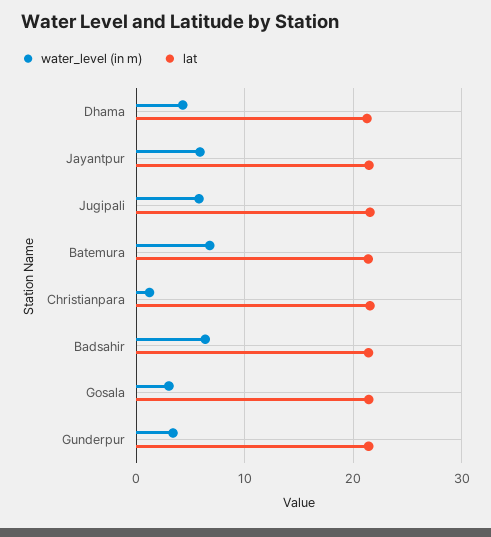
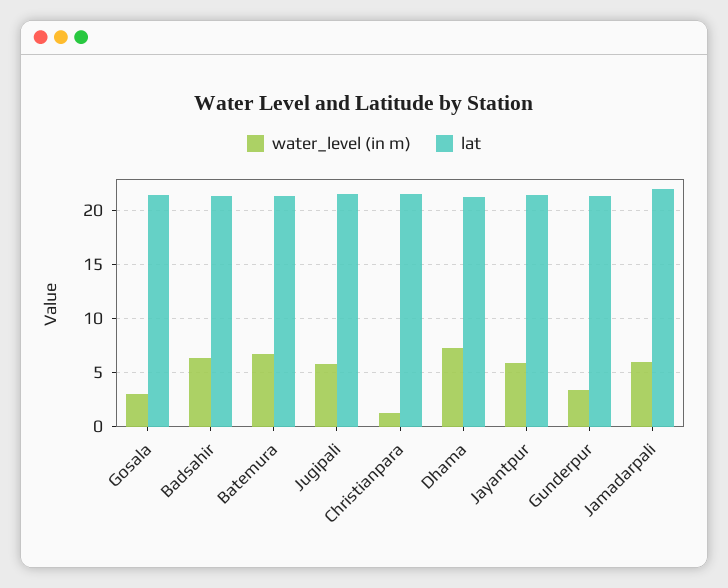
  {
    "water_level (in m)": {
-     "Dhama": 4,
+     "Dhama": 7,
      "Jayantpur": 6,
      "Jugipali": 6,
      "Batemura": 7,
      "Christianpara": 1,
      "Badsahir": 6,
      "Gosala": 3,
-     "Gunderpur": 3
+     "Gunderpur": 3,
+     "Jamadarpali": 6
    },
    "lat": {
      "Dhama": 21,
      "Jayantpur": 21,
      "Jugipali": 22,
      "Batemura": 21,
      "Christianpara": 22,
      "Badsahir": 21,
      "Gosala": 21,
-     "Gunderpur": 21
+     "Gunderpur": 21,
+     "Jamadarpali": 22
    }
  }

